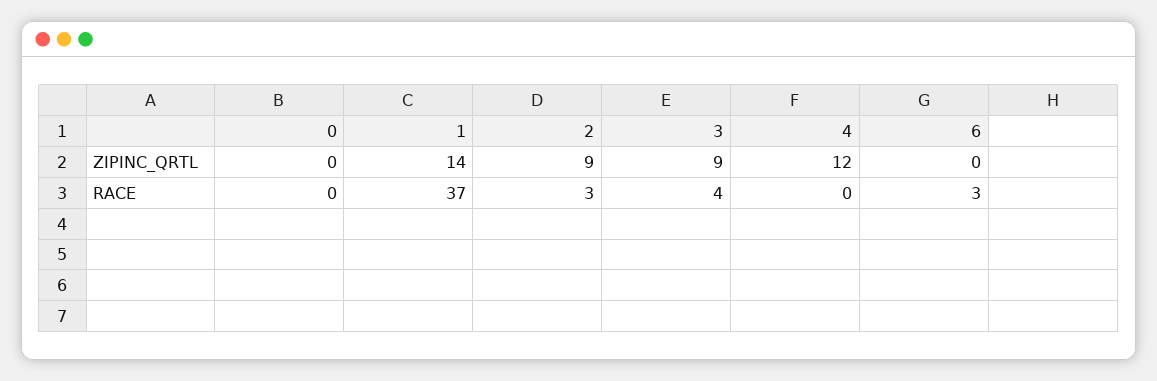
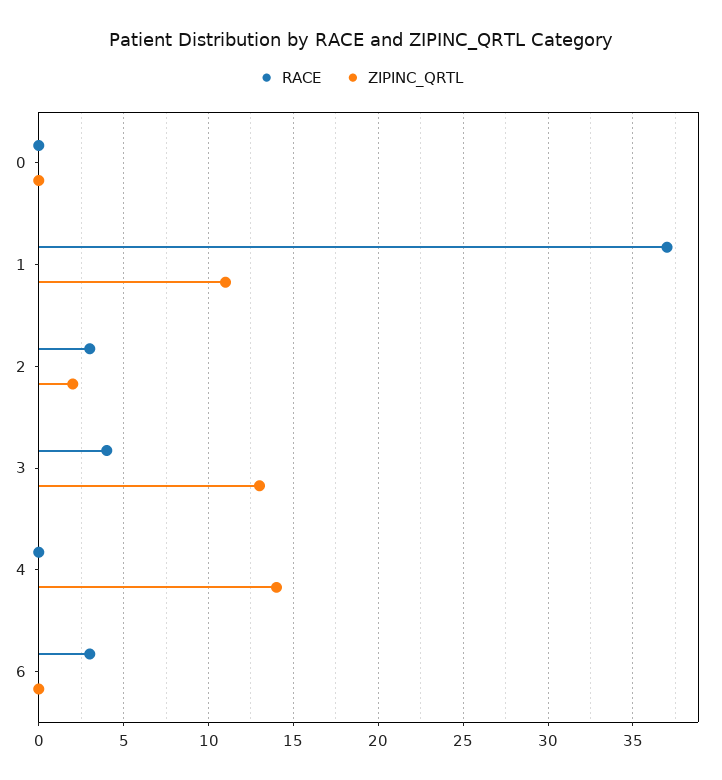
  {
    "ZIPINC_QRTL": {
      "0": 0,
-     "1": 14,
+     "1": 11,
-     "2": 9,
+     "2": 2,
-     "3": 9,
+     "3": 13,
-     "4": 12,
+     "4": 14,
      "6": 0
    },
    "RACE": {
      "0": 0,
      "1": 37,
      "2": 3,
      "3": 4,
      "4": 0,
      "6": 3
    }
  }

